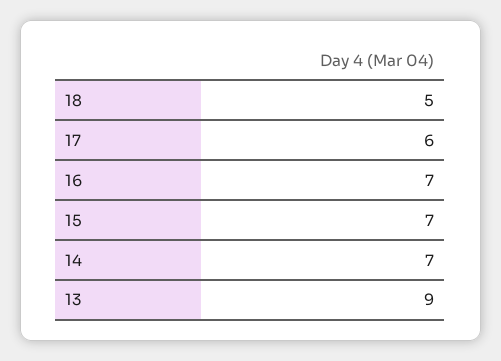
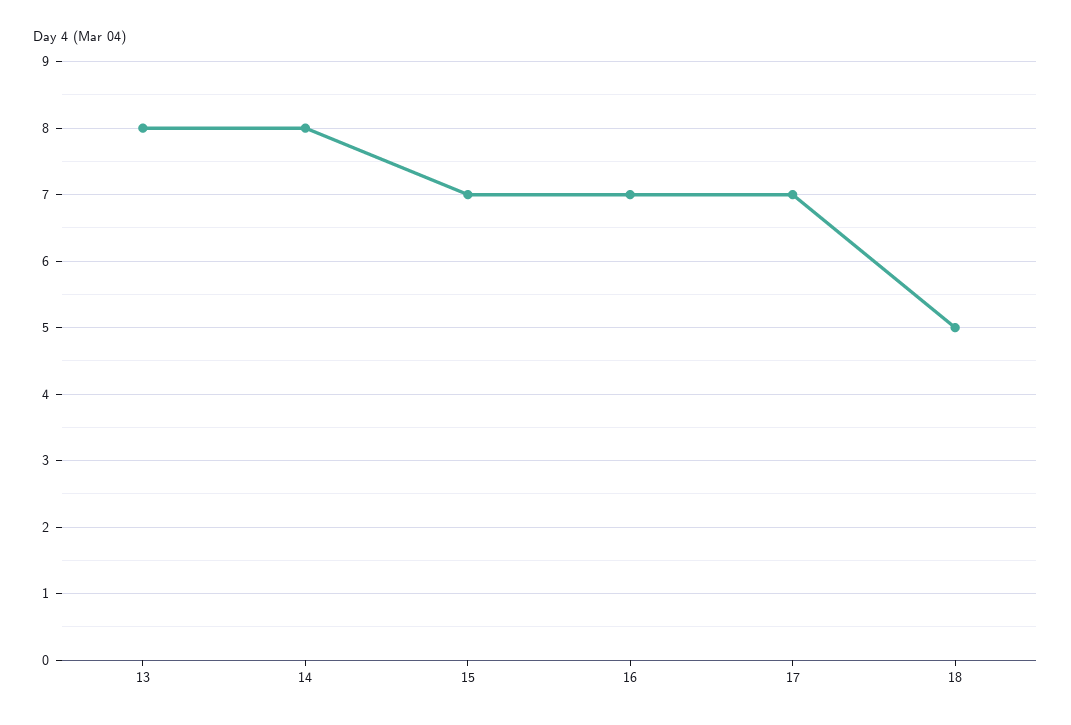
  {
    "18": 5,
-   "17": 6,
+   "17": 7,
    "16": 7,
    "15": 7,
-   "14": 7,
+   "14": 8,
-   "13": 9
+   "13": 8
  }

